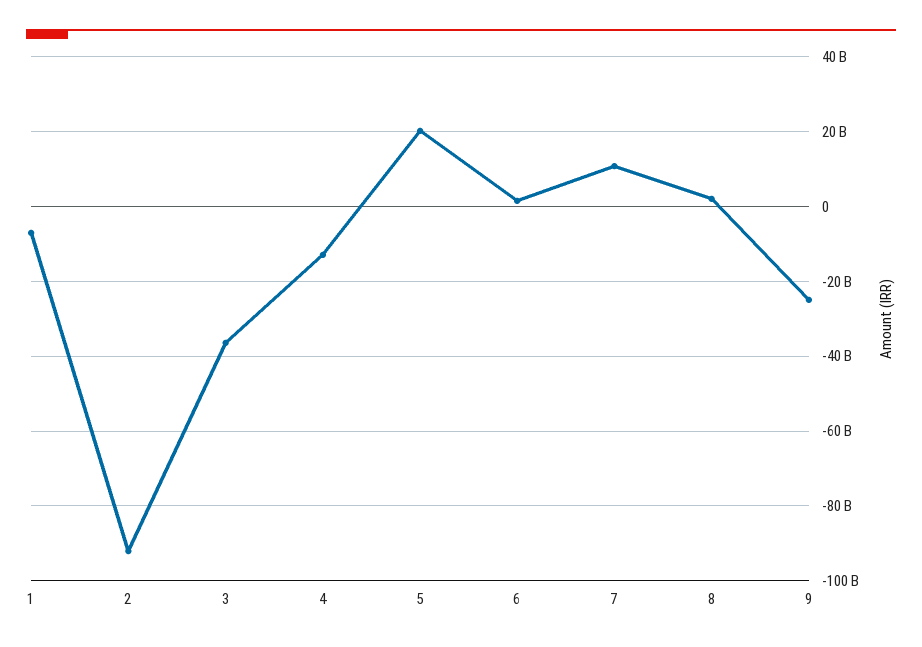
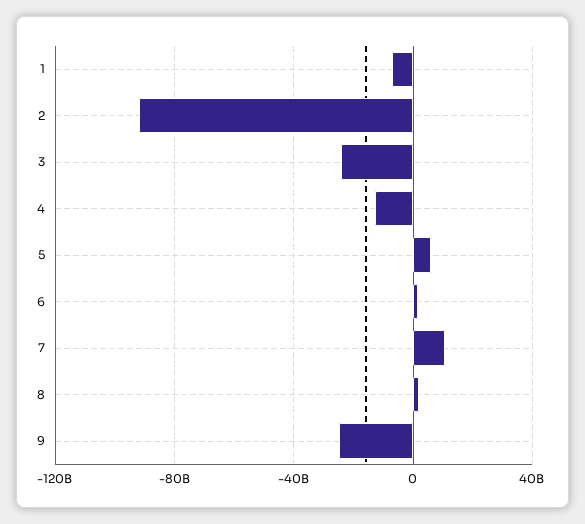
  {
    "1": -8000000000,
    "2": -92000000000,
-   "3": -36000000000,
+   "3": -25000000000,
    "4": -12000000000,
-   "5": 20000000000,
+   "5": 5000000000,
    "6": 2000000000,
    "7": 10000000000,
    "8": 2000000000,
    "9": -24000000000
  }

